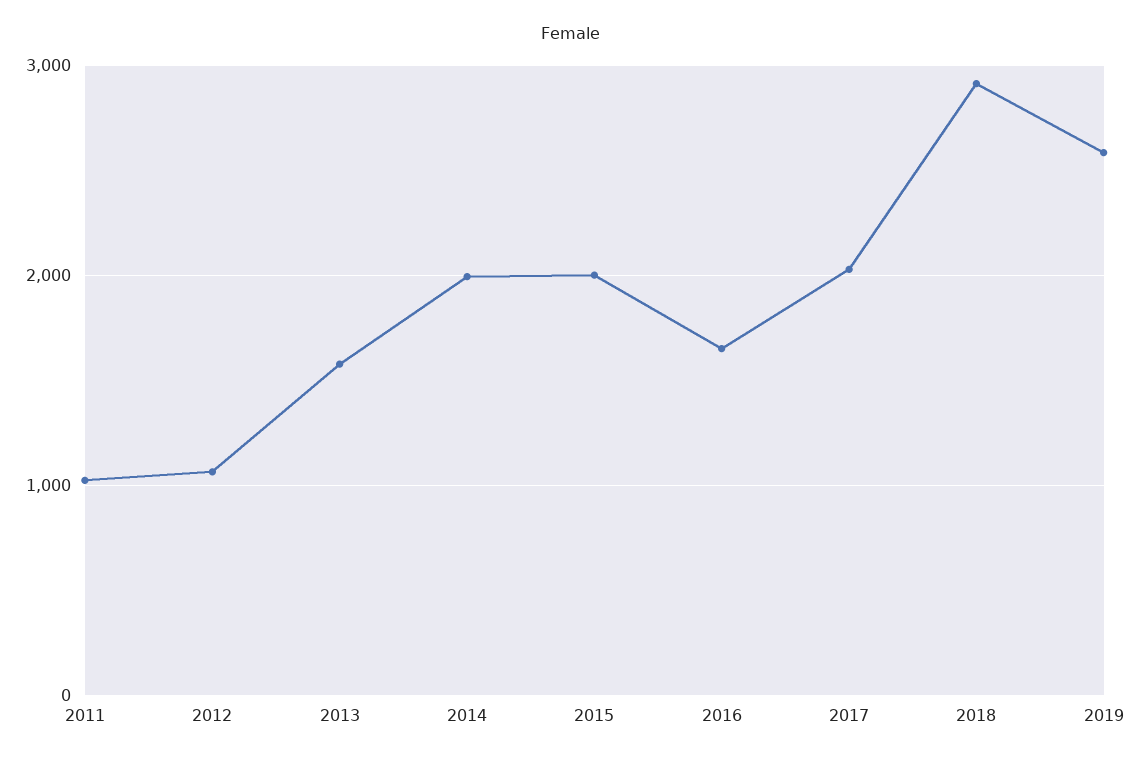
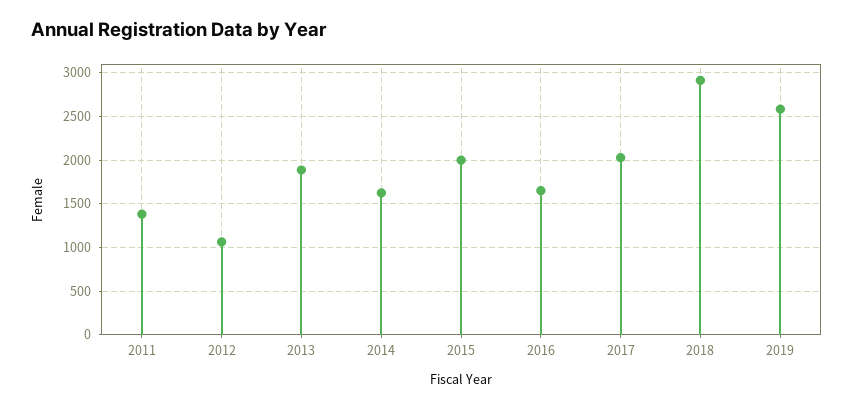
  {
-   "2011": 1000,
+   "2011": 1400,
    "2012": 1100,
-   "2013": 1600,
+   "2013": 1900,
-   "2014": 2000,
+   "2014": 1600,
    "2015": 2000,
    "2016": 1700,
    "2017": 2000,
    "2018": 2900,
    "2019": 2600
  }

